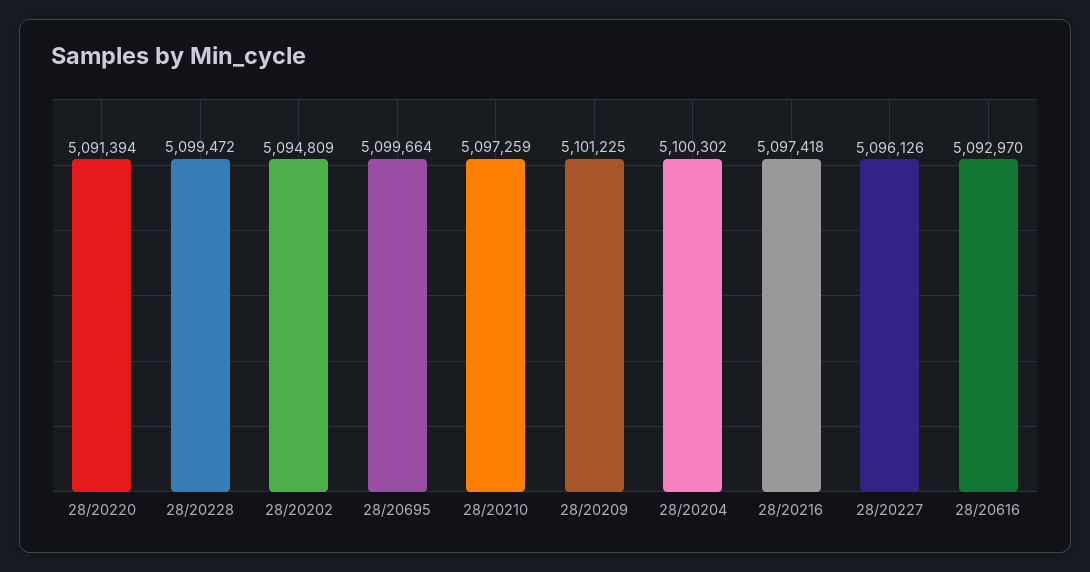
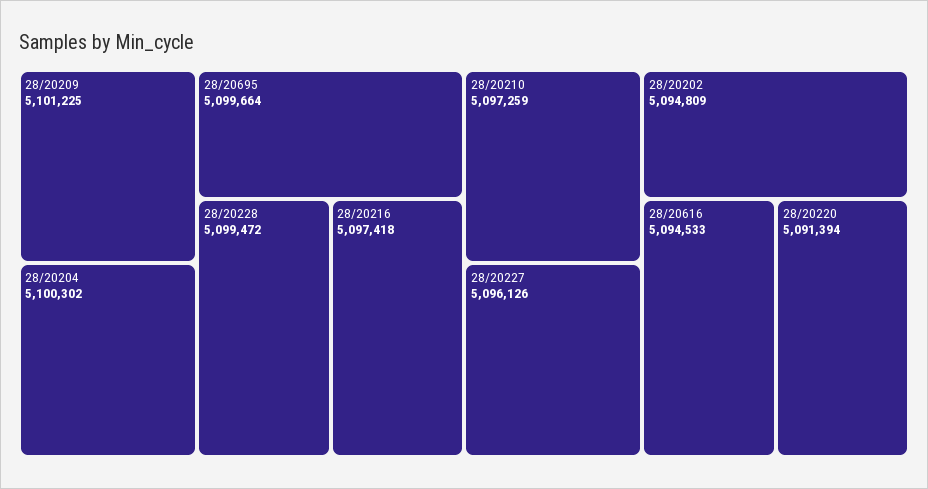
  {
    "28/20220": 5091394,
    "28/20228": 5099472,
    "28/20202": 5094809,
    "28/20695": 5099664,
    "28/20210": 5097259,
    "28/20209": 5101225,
    "28/20204": 5100302,
    "28/20216": 5097418,
    "28/20227": 5096126,
-   "28/20616": 5092970
+   "28/20616": 5094533
  }

